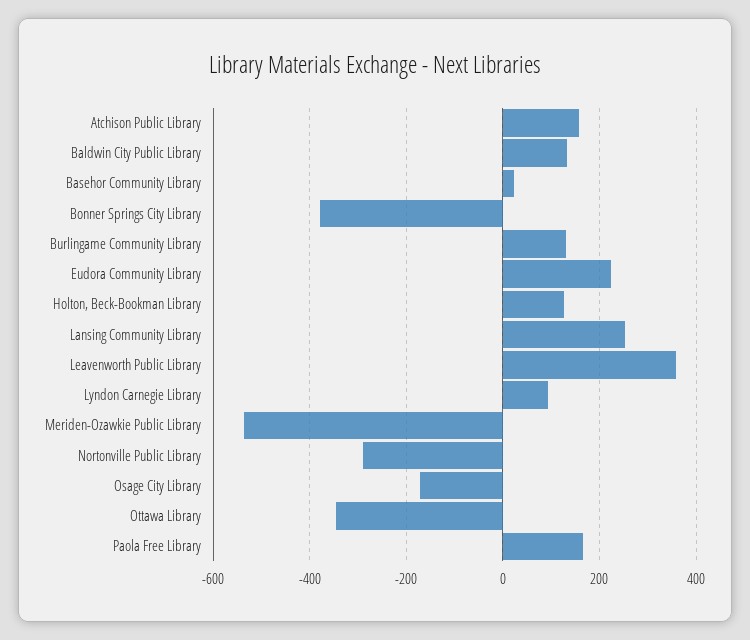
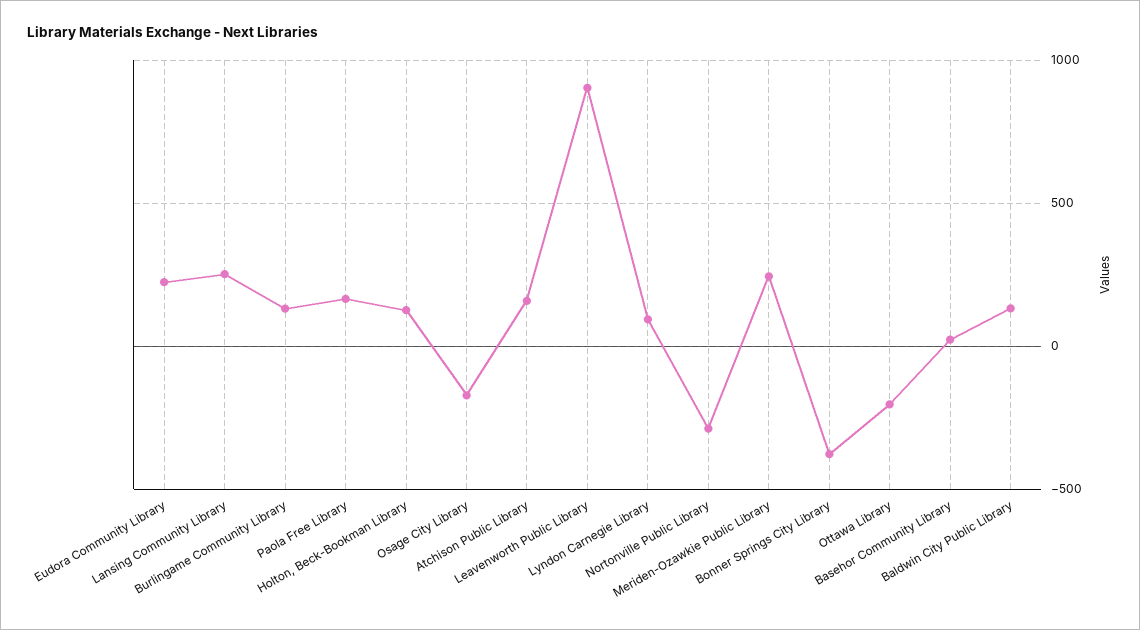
  {
    "Atchison Public Library": 160,
    "Baldwin City Public Library": 140,
    "Basehor Community Library": 20,
    "Bonner Springs City Library": -380,
    "Burlingame Community Library": 140,
    "Eudora Community Library": 220,
    "Holton, Beck-Bookman Library": 120,
    "Lansing Community Library": 260,
-   "Leavenworth Public Library": 360,
+   "Leavenworth Public Library": 900,
    "Lyndon Carnegie Library": 100,
-   "Meriden-Ozawkie Public Library": -540,
+   "Meriden-Ozawkie Public Library": 250,
    "Nortonville Public Library": -280,
    "Osage City Library": -180,
-   "Ottawa Library": -340,
+   "Ottawa Library": -200,
    "Paola Free Library": 160
  }

